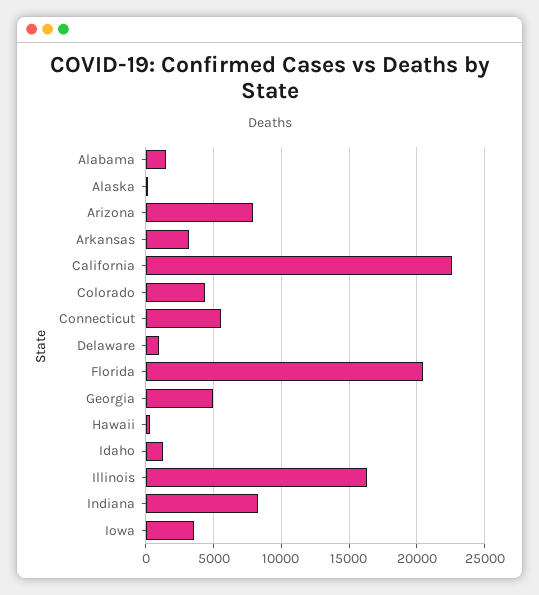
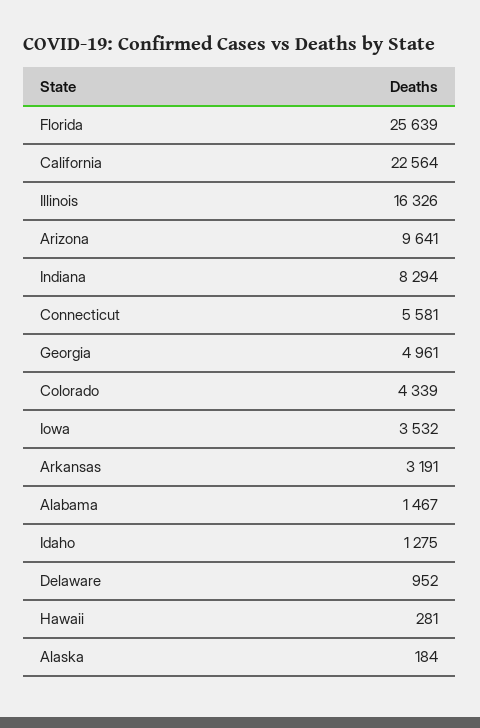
  {
    "Alabama": 1467,
    "Alaska": 184,
-   "Arizona": 8000,
+   "Arizona": 9641,
    "Arkansas": 3191,
    "California": 22564,
    "Colorado": 4339,
    "Connecticut": 5581,
    "Delaware": 952,
-   "Florida": 20500,
+   "Florida": 25639,
    "Georgia": 4961,
    "Hawaii": 281,
    "Idaho": 1275,
    "Illinois": 16326,
    "Indiana": 8294,
    "Iowa": 3532
  }

